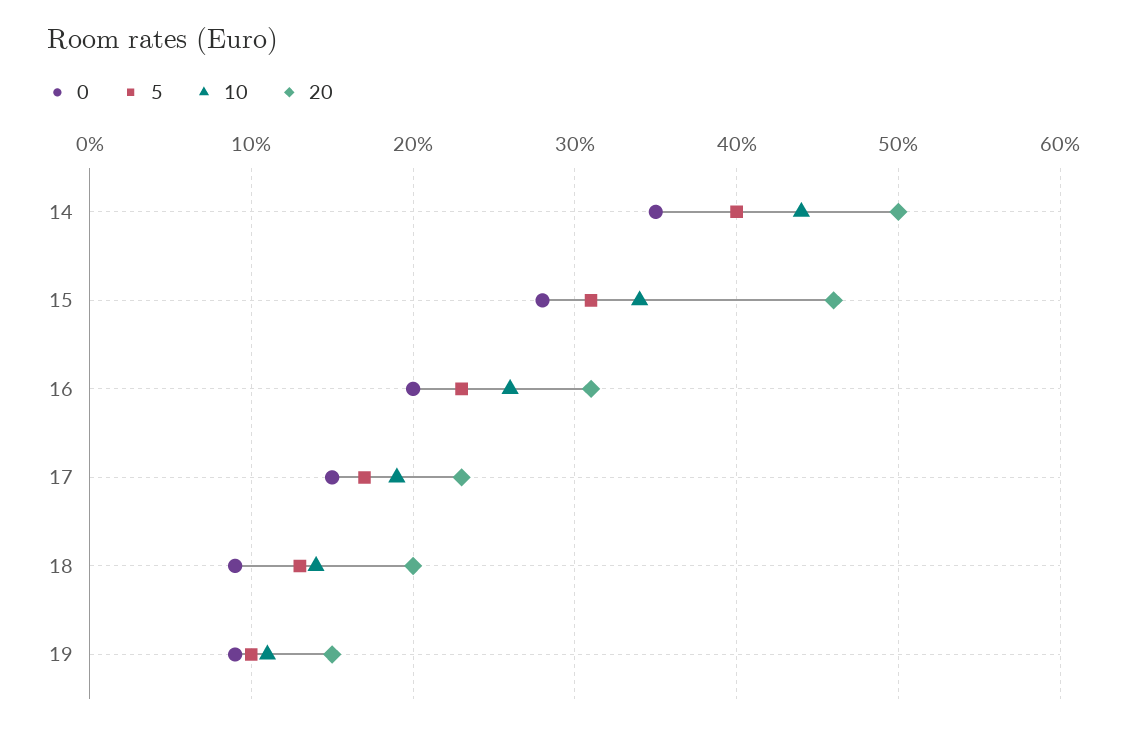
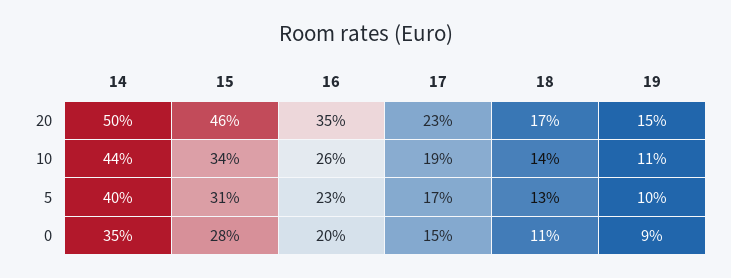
  {
    "0": {
      "14": 35,
      "15": 28,
      "16": 20,
      "17": 15,
-     "18": 9,
+     "18": 11,
      "19": 9
    },
    "5": {
      "14": 40,
      "15": 31,
      "16": 23,
      "17": 17,
      "18": 13,
      "19": 10
    },
    "10": {
      "14": 44,
      "15": 34,
      "16": 26,
      "17": 19,
      "18": 14,
      "19": 11
    },
    "20": {
      "14": 50,
      "15": 46,
-     "16": 31,
+     "16": 35,
      "17": 23,
-     "18": 20,
+     "18": 17,
      "19": 15
    }
  }

